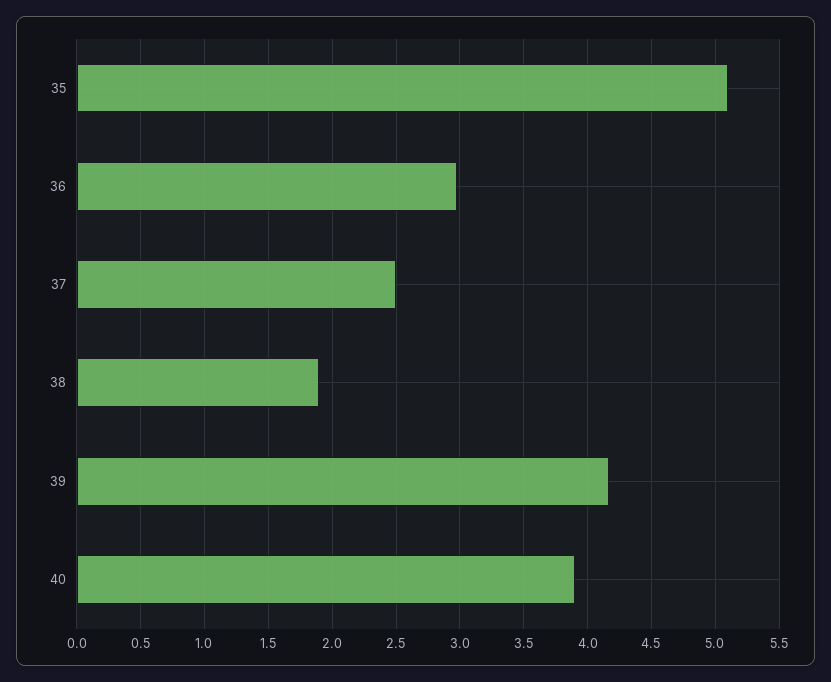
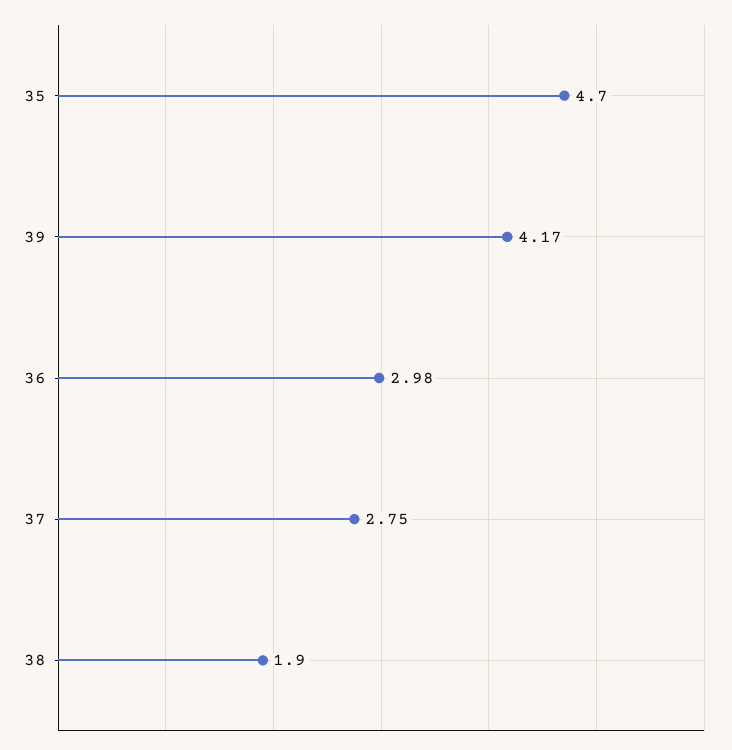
  {
-   "35": 5.1,
+   "35": 4.7,
    "36": 2.98,
-   "37": 2.5,
+   "37": 2.75,
    "38": 1.9,
-   "39": 4.17,
+   "39": 4.17
-   "40": 3.9
  }

